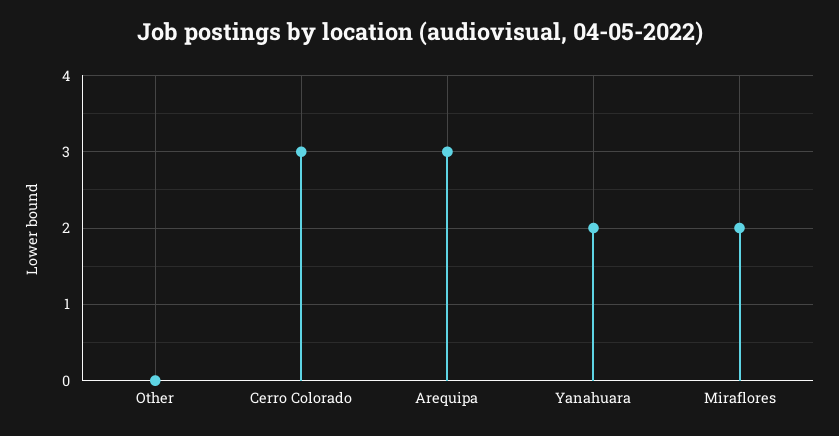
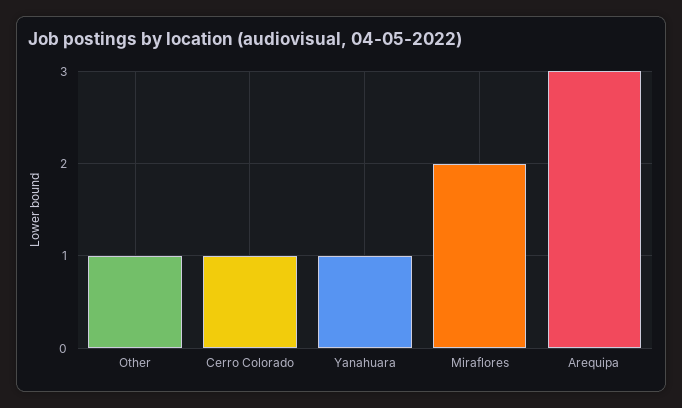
  {
-   "Other": 0,
+   "Other": 1,
-   "Cerro Colorado": 3,
+   "Cerro Colorado": 1,
    "Arequipa": 3,
-   "Yanahuara": 2,
+   "Yanahuara": 1,
    "Miraflores": 2
  }

